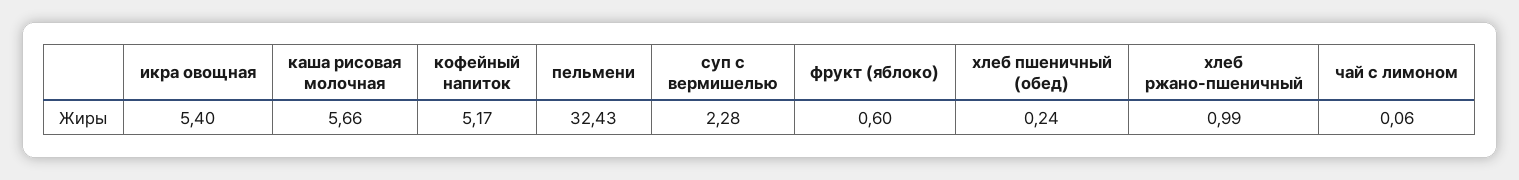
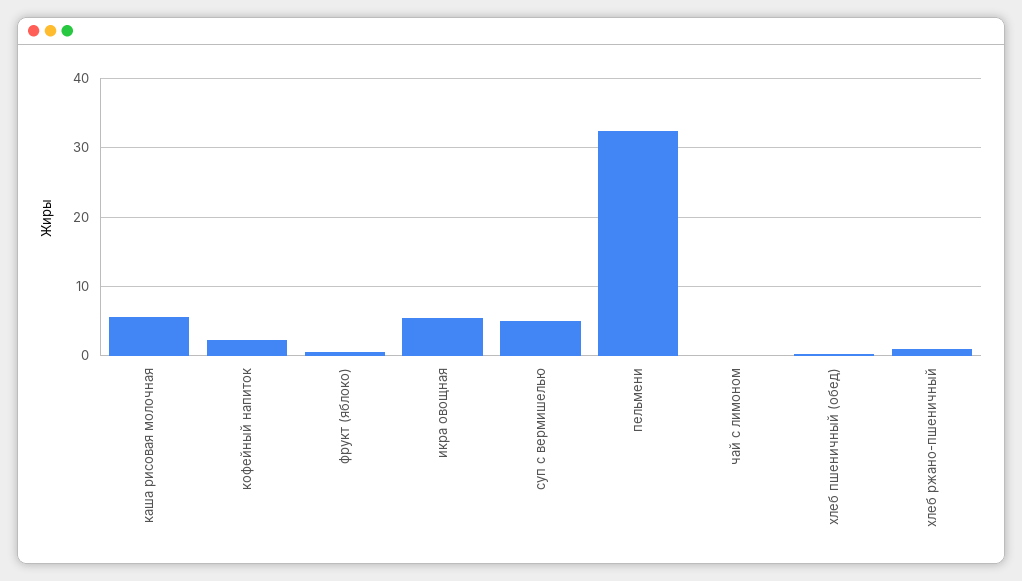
  {
    "икра овощная": 5.4,
    "каша рисовая молочная": 5.66,
-   "кофейный напиток": 5.17,
+   "кофейный напиток": 2,
    "пельмени": 32.43,
-   "суп с вермишелью": 2.28,
+   "суп с вермишелью": 5,
    "фрукт (яблоко)": 0.6,
    "хлеб пшеничный (обед)": 0.24,
    "хлеб ржано-пшеничный": 0.99,
    "чай с лимоном": 0.06
  }

